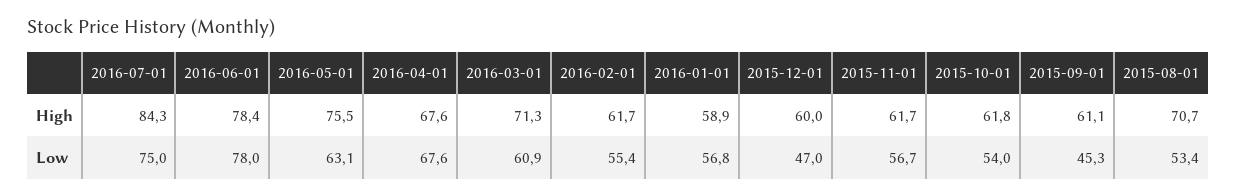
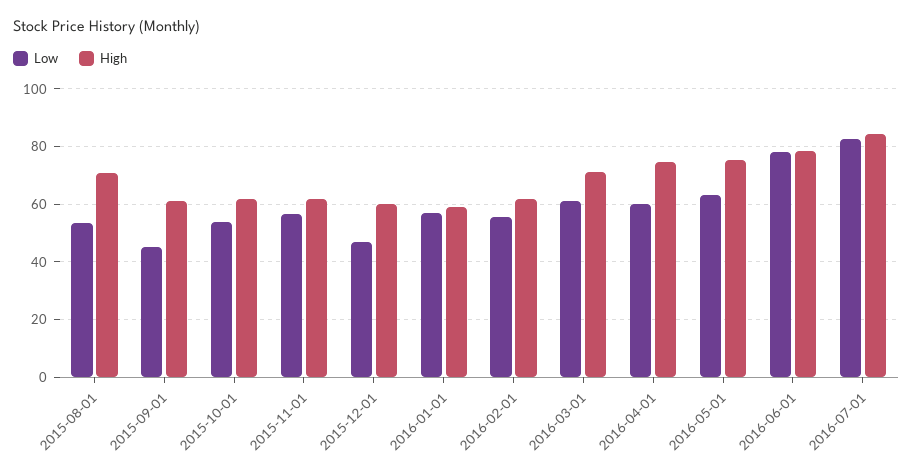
  {
    "High": {
      "2016-07-01": 84.3,
      "2016-06-01": 78.4,
      "2016-05-01": 75.5,
-     "2016-04-01": 67.6,
+     "2016-04-01": 75,
      "2016-03-01": 71.3,
      "2016-02-01": 61.7,
      "2016-01-01": 58.9,
      "2015-12-01": 60,
      "2015-11-01": 61.7,
      "2015-10-01": 61.8,
      "2015-09-01": 61.1,
      "2015-08-01": 70.7
    },
    "Low": {
-     "2016-07-01": 75,
+     "2016-07-01": 82.5,
      "2016-06-01": 78,
      "2016-05-01": 63.1,
-     "2016-04-01": 67.6,
+     "2016-04-01": 60,
      "2016-03-01": 60.9,
      "2016-02-01": 55.4,
      "2016-01-01": 56.8,
      "2015-12-01": 47,
      "2015-11-01": 56.7,
      "2015-10-01": 54,
      "2015-09-01": 45.3,
      "2015-08-01": 53.4
    }
  }

